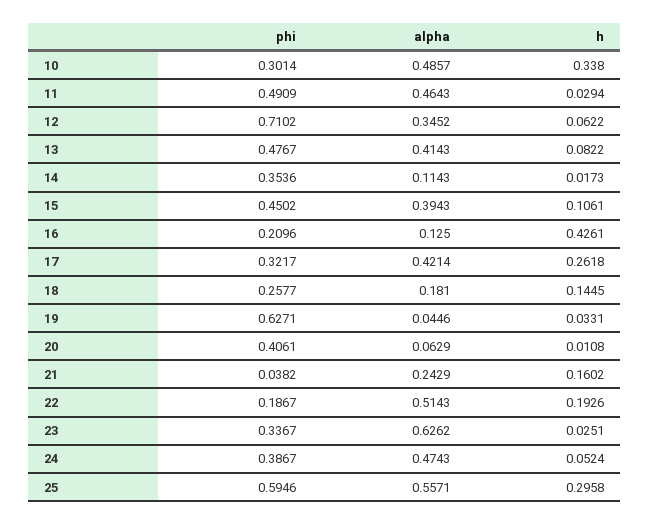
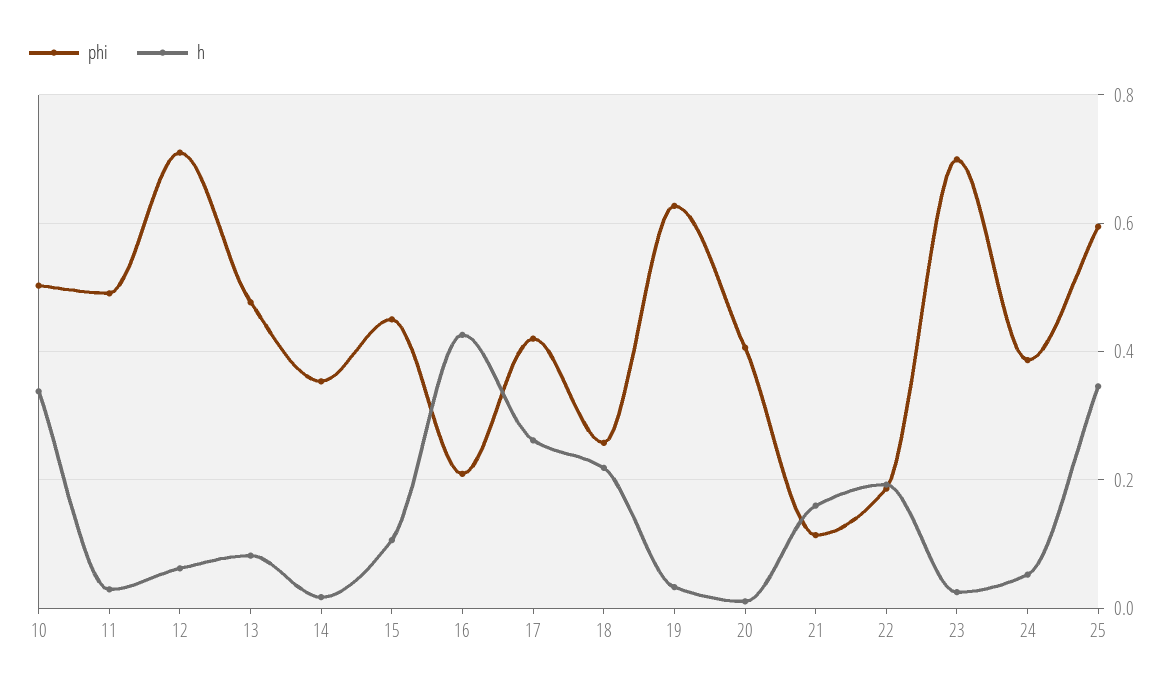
  {
    "phi": {
-     "10": 0.3014,
+     "10": 0.5,
      "11": 0.4909,
      "12": 0.7102,
      "13": 0.4767,
      "14": 0.3536,
      "15": 0.4502,
      "16": 0.2096,
-     "17": 0.3217,
+     "17": 0.42,
      "18": 0.2577,
      "19": 0.6271,
      "20": 0.4061,
-     "21": 0.0382,
+     "21": 0.12,
      "22": 0.1867,
-     "23": 0.3367,
+     "23": 0.7,
      "24": 0.3867,
      "25": 0.5946
    },
-   "alpha": {
-     "10": 0.4857,
-     "11": 0.4643,
-     "12": 0.3452,
-     "13": 0.4143,
-     "14": 0.1143,
-     "15": 0.3943,
-     "16": 0.125,
-     "17": 0.4214,
-     "18": 0.181,
-     "19": 0.0446,
-     "20": 0.0629,
-     "21": 0.2429,
-     "22": 0.5143,
-     "23": 0.6262,
-     "24": 0.4743,
-     "25": 0.5571
-   },
    "h": {
      "10": 0.338,
      "11": 0.0294,
      "12": 0.0622,
      "13": 0.0822,
      "14": 0.0173,
      "15": 0.1061,
      "16": 0.4261,
      "17": 0.2618,
-     "18": 0.1445,
+     "18": 0.22,
      "19": 0.0331,
      "20": 0.0108,
      "21": 0.1602,
      "22": 0.1926,
      "23": 0.0251,
      "24": 0.0524,
-     "25": 0.2958
+     "25": 0.34
    }
  }

